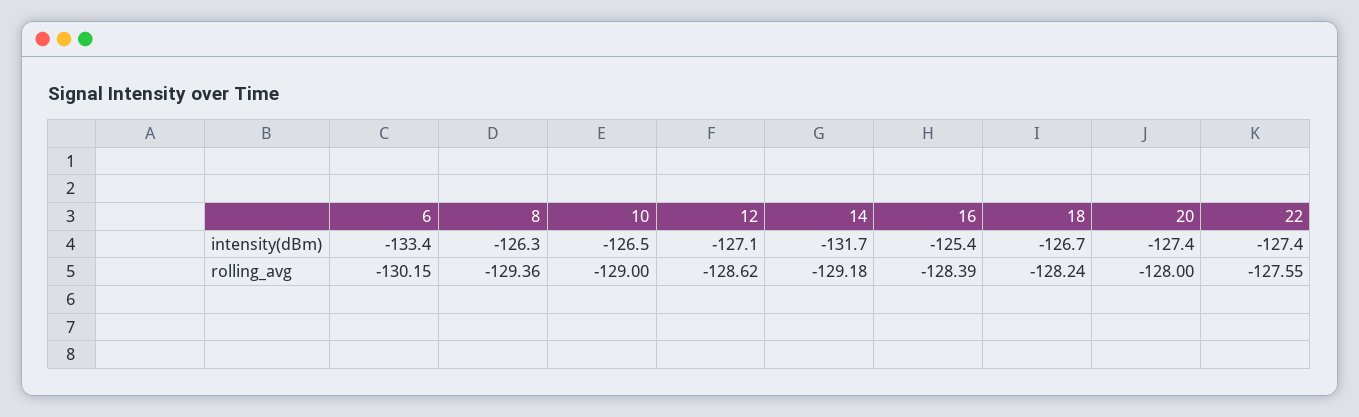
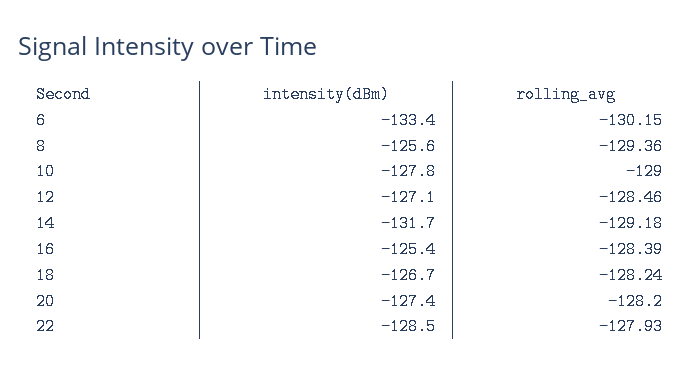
  {
    "6": {
      "intensity(dBm)": -133.4,
      "rolling_avg": -130.15
    },
    "8": {
-     "intensity(dBm)": -126.3,
+     "intensity(dBm)": -125.6,
      "rolling_avg": -129.36
    },
    "10": {
-     "intensity(dBm)": -126.5,
+     "intensity(dBm)": -127.8,
      "rolling_avg": -129
    },
    "12": {
      "intensity(dBm)": -127.1,
-     "rolling_avg": -128.62
+     "rolling_avg": -128.46
    },
    "14": {
      "intensity(dBm)": -131.7,
      "rolling_avg": -129.18
    },
    "16": {
      "intensity(dBm)": -125.4,
      "rolling_avg": -128.39
    },
    "18": {
      "intensity(dBm)": -126.7,
      "rolling_avg": -128.24
    },
    "20": {
      "intensity(dBm)": -127.4,
-     "rolling_avg": -128
+     "rolling_avg": -128.2
    },
    "22": {
-     "intensity(dBm)": -127.4,
+     "intensity(dBm)": -128.5,
-     "rolling_avg": -127.55
+     "rolling_avg": -127.93
    }
  }

